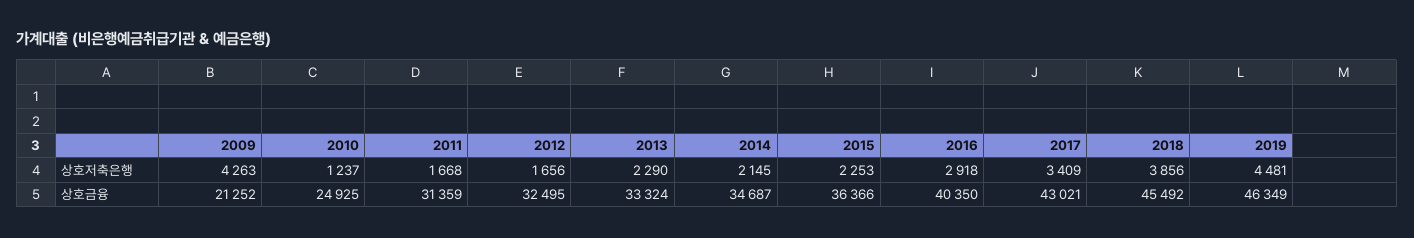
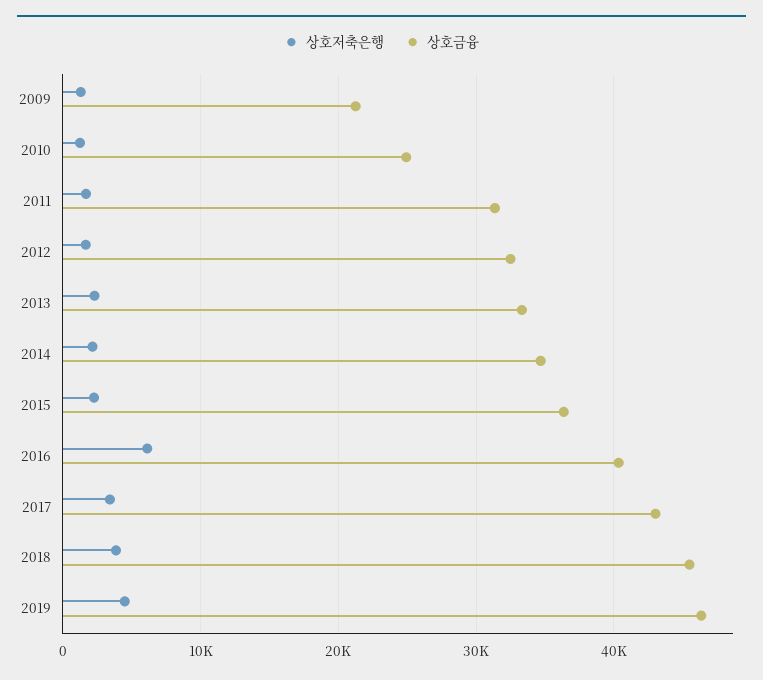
  {
    "상호저축은행": {
-     "2009": 4263,
+     "2009": 1000,
      "2010": 1237,
      "2011": 1668,
      "2012": 1656,
      "2013": 2290,
      "2014": 2145,
      "2015": 2253,
-     "2016": 2918,
+     "2016": 6000,
      "2017": 3409,
      "2018": 3856,
      "2019": 4481
    },
    "상호금융": {
      "2009": 21252,
      "2010": 24925,
      "2011": 31359,
      "2012": 32495,
      "2013": 33324,
      "2014": 34687,
      "2015": 36366,
      "2016": 40350,
      "2017": 43021,
      "2018": 45492,
      "2019": 46349
    }
  }

